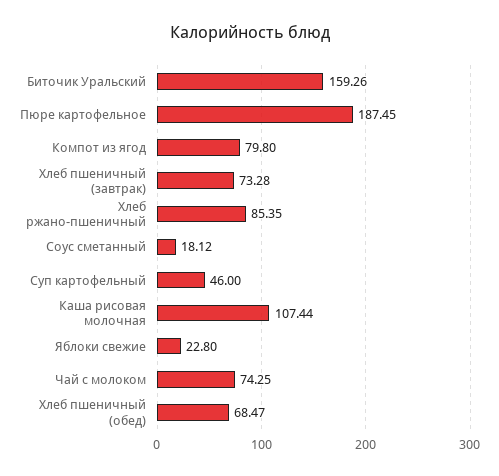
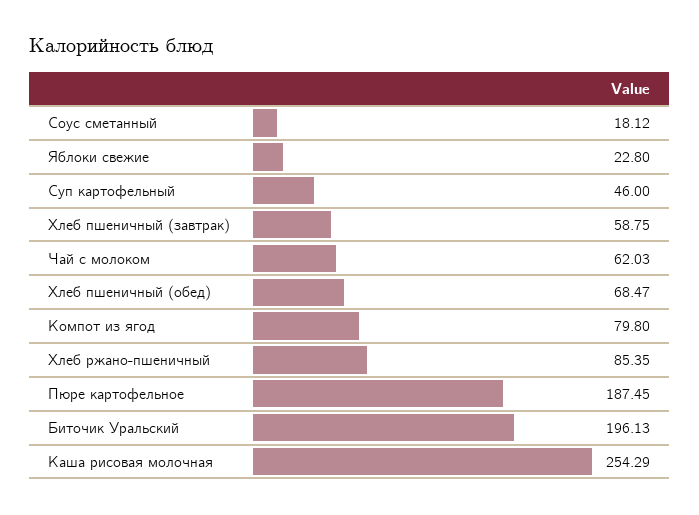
  {
-   "Биточик Уральский": 159.26,
+   "Биточик Уральский": 196.13,
    "Пюре картофельное": 187.45,
    "Компот из ягод": 79.8,
-   "Хлеб пшеничный (завтрак)": 73.28,
+   "Хлеб пшеничный (завтрак)": 58.75,
    "Хлеб ржано-пшеничный": 85.35,
    "Соус сметанный": 18.12,
    "Суп картофельный": 46,
-   "Каша рисовая молочная": 107.44,
+   "Каша рисовая молочная": 254.29,
    "Яблоки свежие": 22.8,
-   "Чай с молоком": 74.25,
+   "Чай с молоком": 62.03,
    "Хлеб пшеничный (обед)": 68.47
  }

